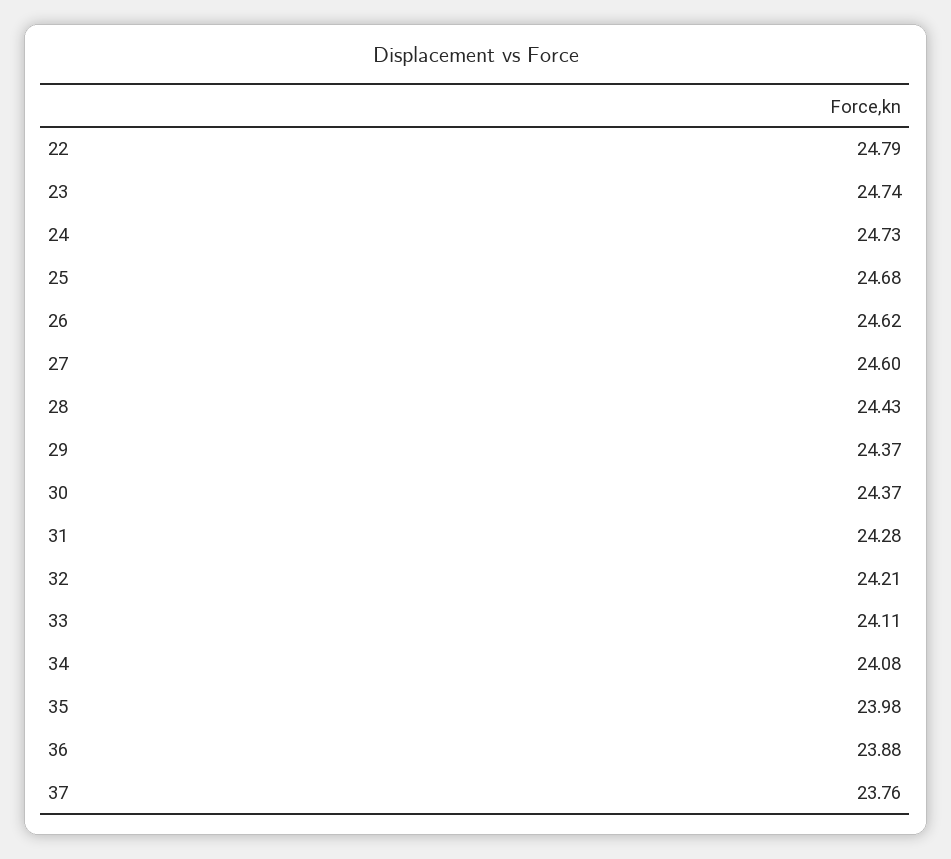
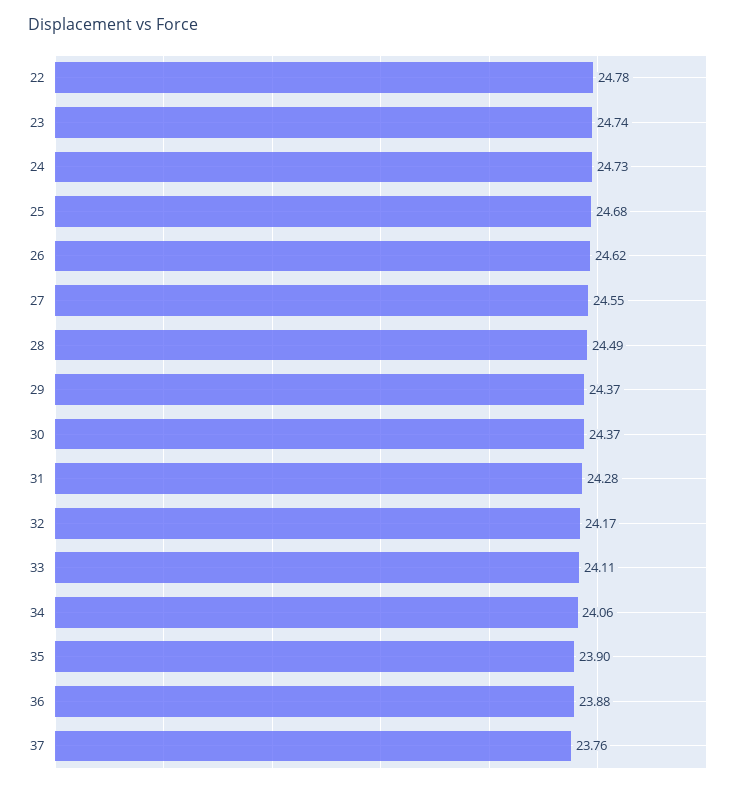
  {
-   "22": 24.79,
+   "22": 24.78,
    "23": 24.74,
    "24": 24.73,
    "25": 24.68,
    "26": 24.62,
-   "27": 24.6,
+   "27": 24.55,
-   "28": 24.43,
+   "28": 24.49,
    "29": 24.37,
    "30": 24.37,
    "31": 24.28,
-   "32": 24.21,
+   "32": 24.17,
    "33": 24.11,
-   "34": 24.08,
+   "34": 24.06,
-   "35": 23.98,
+   "35": 23.9,
    "36": 23.88,
    "37": 23.76
  }

